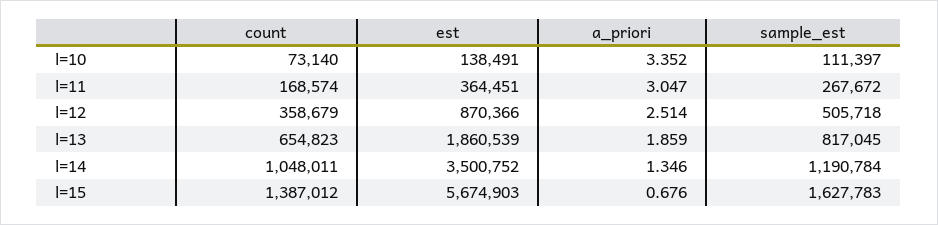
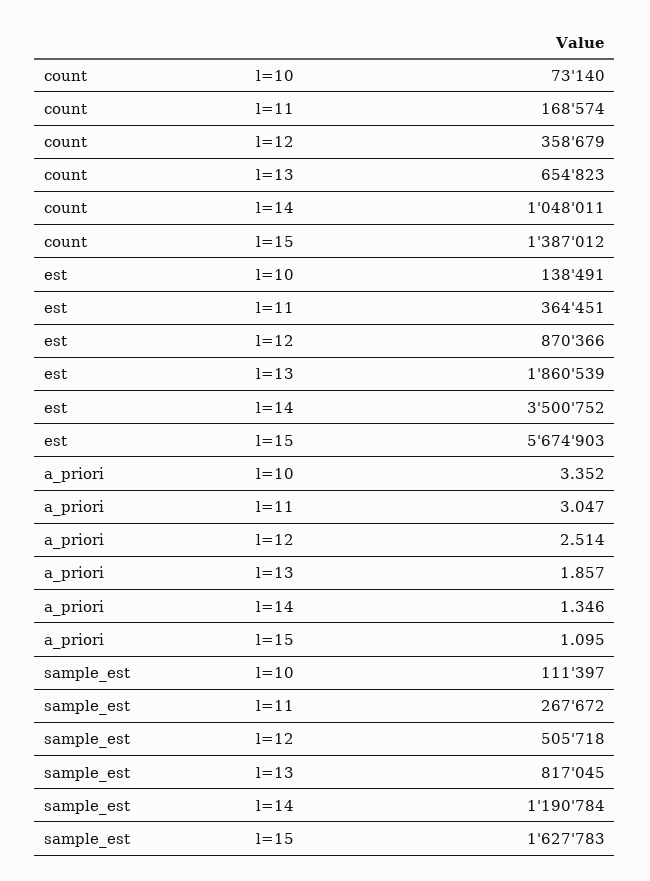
  {
    "count": {
      "l=10": 73140,
      "l=11": 168574,
      "l=12": 358679,
      "l=13": 654823,
      "l=14": 1048011,
      "l=15": 1387012
    },
    "est": {
      "l=10": 138491,
      "l=11": 364451,
      "l=12": 870366,
      "l=13": 1860539,
      "l=14": 3500752,
      "l=15": 5674903
    },
    "a_priori": {
      "l=10": 3.352,
      "l=11": 3.047,
      "l=12": 2.514,
-     "l=13": 1.859,
+     "l=13": 1.857,
      "l=14": 1.346,
-     "l=15": 0.676
+     "l=15": 1.095
    },
    "sample_est": {
      "l=10": 111397,
      "l=11": 267672,
      "l=12": 505718,
      "l=13": 817045,
      "l=14": 1190784,
      "l=15": 1627783
    }
  }

